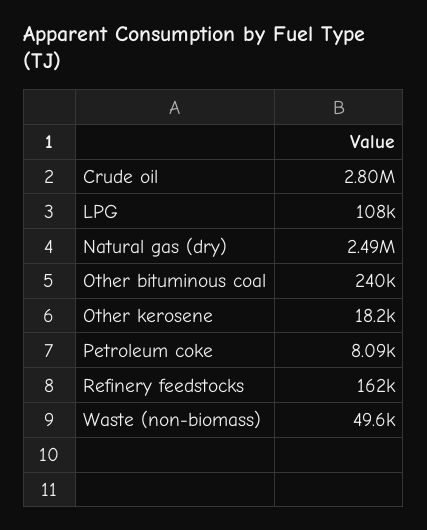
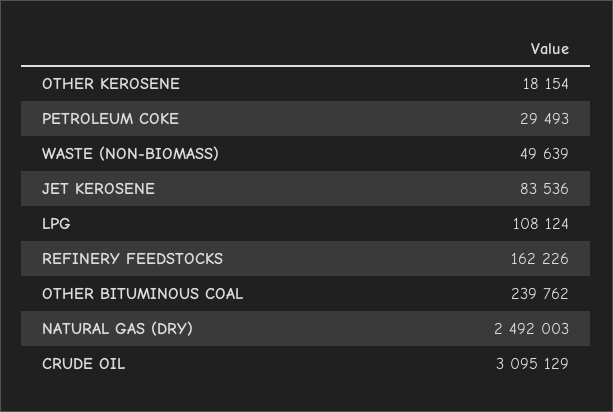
  {
-   "Crude oil": 2800000,
+   "Crude oil": 3095129,
    "LPG": 108124,
    "Natural gas (dry)": 2492003,
    "Other bituminous coal": 239762,
    "Other kerosene": 18154,
-   "Petroleum coke": 8090,
+   "Petroleum coke": 29493,
    "Refinery feedstocks": 162226,
-   "Waste (non-biomass)": 49639
+   "Waste (non-biomass)": 49639,
+   "JET KEROSENE": 83536
  }

